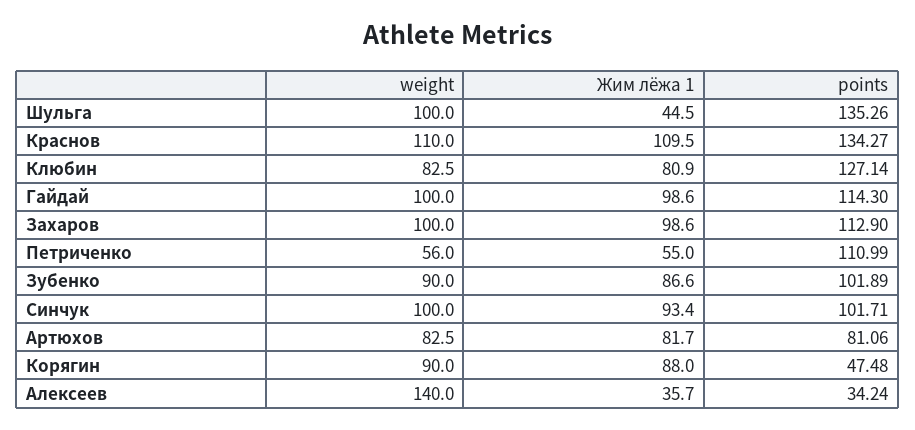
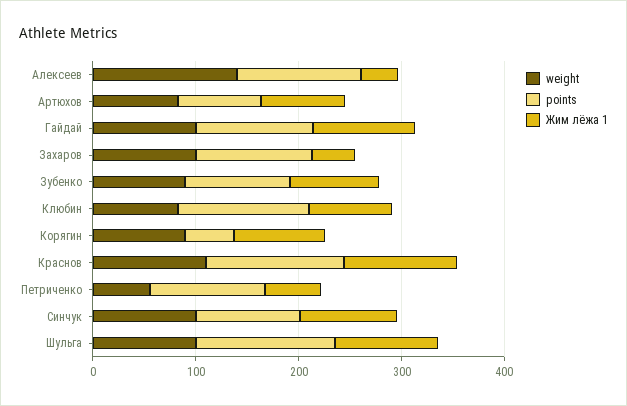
  {
    "weight": {
      "Шульга": 100,
      "Краснов": 110,
      "Клюбин": 82.5,
      "Гайдай": 100,
      "Захаров": 100,
      "Петриченко": 56,
      "Зубенко": 90,
      "Синчук": 100,
      "Артюхов": 82.5,
      "Корягин": 90,
      "Алексеев": 140
    },
    "Жим лёжа 1": {
-     "Шульга": 44.5,
+     "Шульга": 100,
      "Краснов": 109.5,
      "Клюбин": 80.9,
      "Гайдай": 98.6,
-     "Захаров": 98.6,
+     "Захаров": 40,
      "Петриченко": 55,
      "Зубенко": 86.6,
      "Синчук": 93.4,
      "Артюхов": 81.7,
      "Корягин": 88,
      "Алексеев": 35.7
    },
    "points": {
      "Шульга": 135.26,
      "Краснов": 134.27,
      "Клюбин": 127.14,
      "Гайдай": 114.3,
      "Захаров": 112.9,
      "Петриченко": 110.99,
      "Зубенко": 101.89,
      "Синчук": 101.71,
      "Артюхов": 81.06,
      "Корягин": 47.48,
-     "Алексеев": 34.24
+     "Алексеев": 120
    }
  }

